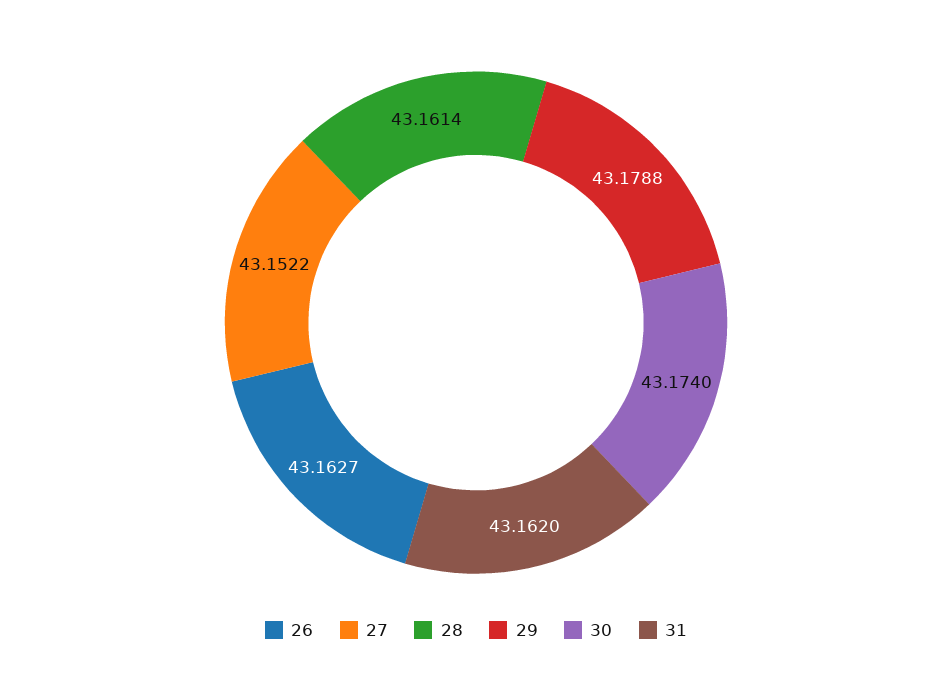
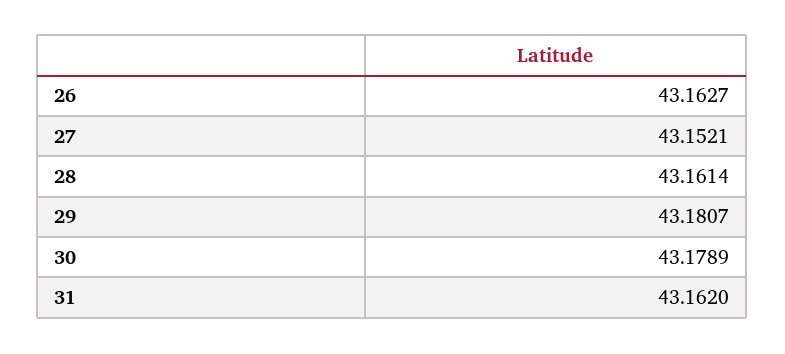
  {
    "26": 43.1627,
-   "27": 43.1522,
+   "27": 43.1521,
    "28": 43.1614,
-   "29": 43.1788,
+   "29": 43.1807,
-   "30": 43.174,
+   "30": 43.1789,
    "31": 43.162
  }

